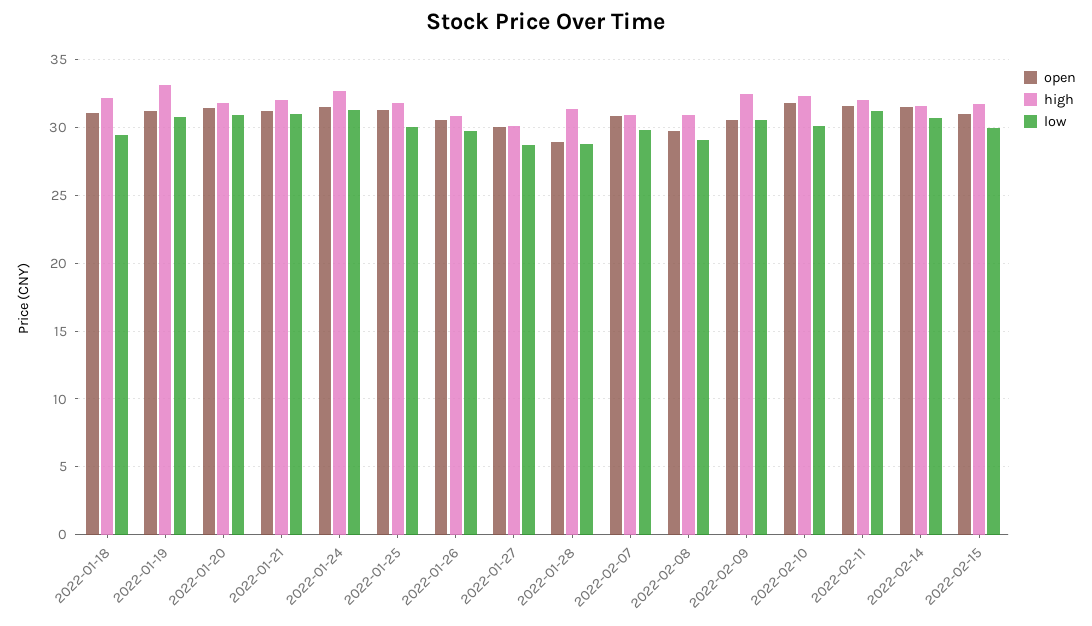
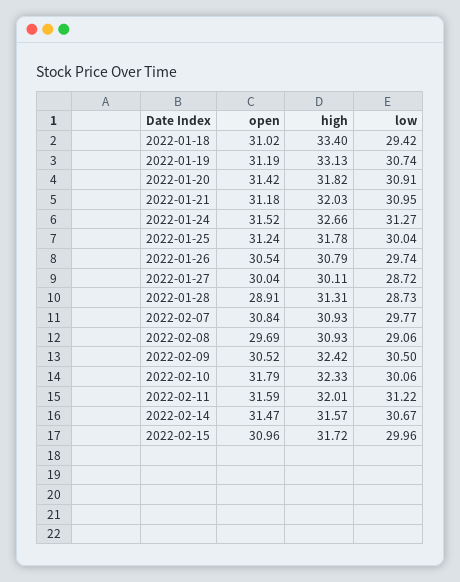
  {
    "open": {
      "2022-01-18": 31.02,
      "2022-01-19": 31.19,
      "2022-01-20": 31.42,
      "2022-01-21": 31.18,
      "2022-01-24": 31.52,
      "2022-01-25": 31.24,
      "2022-01-26": 30.54,
      "2022-01-27": 30.04,
      "2022-01-28": 28.91,
      "2022-02-07": 30.84,
      "2022-02-08": 29.69,
      "2022-02-09": 30.52,
      "2022-02-10": 31.79,
      "2022-02-11": 31.59,
      "2022-02-14": 31.47,
      "2022-02-15": 30.96
    },
    "high": {
-     "2022-01-18": 32,
+     "2022-01-18": 33.4,
      "2022-01-19": 33.13,
      "2022-01-20": 31.82,
      "2022-01-21": 32.03,
      "2022-01-24": 32.66,
      "2022-01-25": 31.78,
      "2022-01-26": 30.79,
      "2022-01-27": 30.11,
      "2022-01-28": 31.31,
      "2022-02-07": 30.93,
      "2022-02-08": 30.93,
      "2022-02-09": 32.42,
      "2022-02-10": 32.33,
      "2022-02-11": 32.01,
      "2022-02-14": 31.57,
      "2022-02-15": 31.72
    },
    "low": {
      "2022-01-18": 29.42,
      "2022-01-19": 30.74,
      "2022-01-20": 30.91,
      "2022-01-21": 30.95,
      "2022-01-24": 31.27,
      "2022-01-25": 30.04,
      "2022-01-26": 29.74,
      "2022-01-27": 28.72,
      "2022-01-28": 28.73,
      "2022-02-07": 29.77,
      "2022-02-08": 29.06,
      "2022-02-09": 30.5,
      "2022-02-10": 30.06,
      "2022-02-11": 31.22,
      "2022-02-14": 30.67,
      "2022-02-15": 29.96
    }
  }

